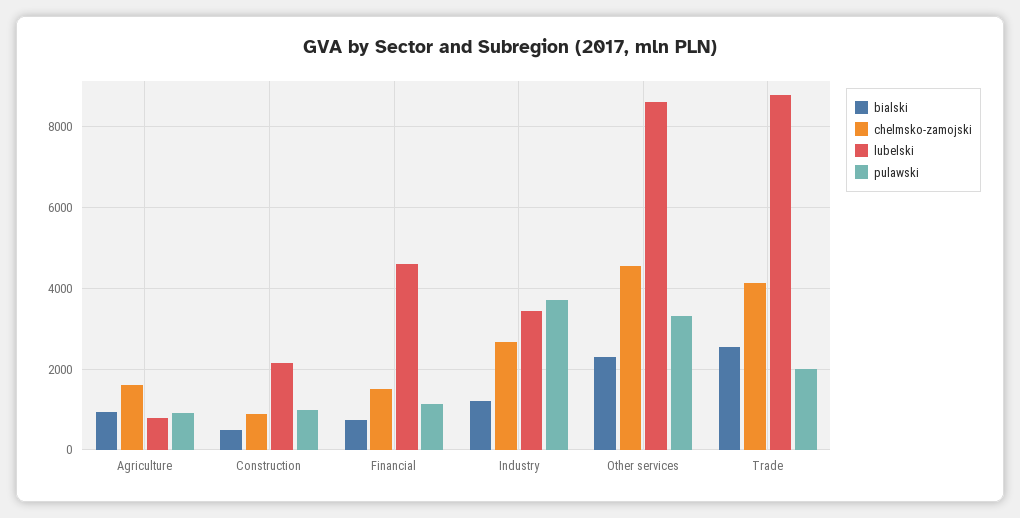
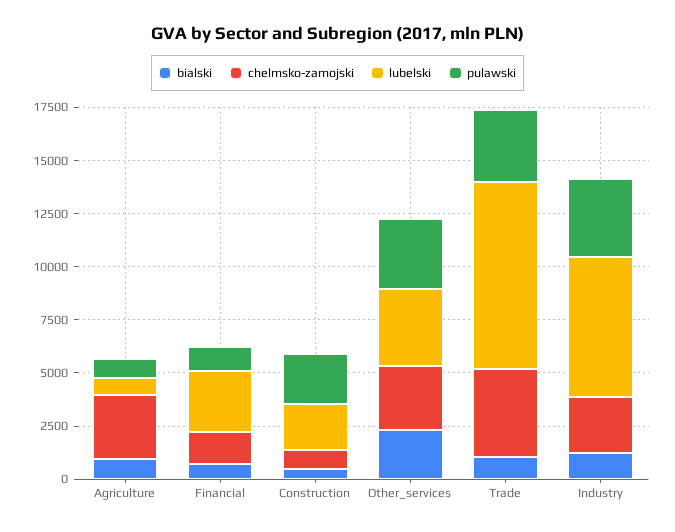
  {
    "bialski": {
      "Agriculture": 1000,
      "Construction": 400,
      "Financial": 800,
      "Industry": 1200,
      "Other services": 2200,
-     "Trade": 2600
+     "Trade": 1000
    },
    "chelmsko-zamojski": {
-     "Agriculture": 1600,
+     "Agriculture": 3000,
      "Construction": 800,
      "Financial": 1600,
      "Industry": 2600,
-     "Other services": 4600,
+     "Other services": 3000,
      "Trade": 4200
    },
    "lubelski": {
      "Agriculture": 800,
      "Construction": 2200,
-     "Financial": 4600,
+     "Financial": 3000,
-     "Industry": 3400,
+     "Industry": 6500,
-     "Other services": 8600,
+     "Other services": 3500,
      "Trade": 8800
    },
    "pulawski": {
      "Agriculture": 1000,
-     "Construction": 1000,
+     "Construction": 2500,
      "Financial": 1200,
      "Industry": 3600,
      "Other services": 3400,
-     "Trade": 2000
+     "Trade": 3500
    }
  }

